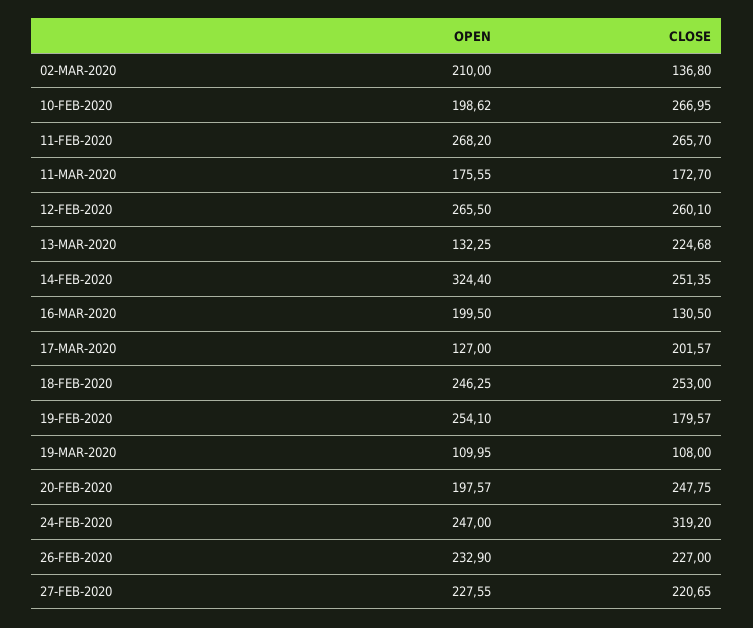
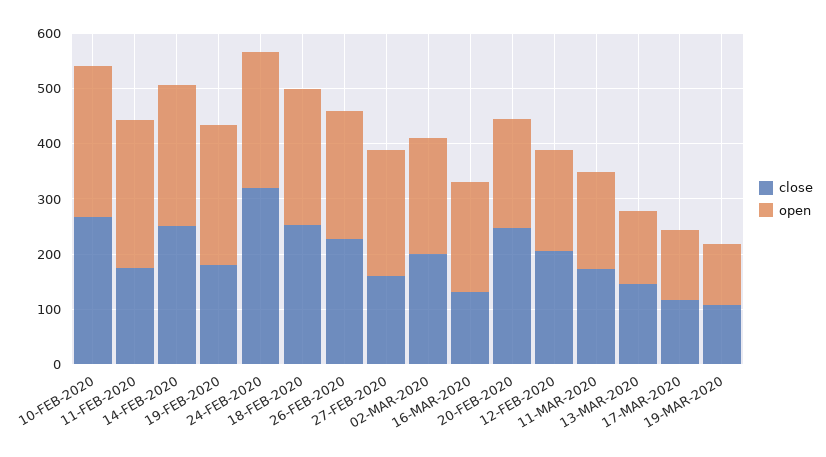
  {
    "OPEN": {
      "02-MAR-2020": 210,
-     "10-FEB-2020": 198.62,
+     "10-FEB-2020": 280,
      "11-FEB-2020": 268.2,
      "11-MAR-2020": 175.55,
-     "12-FEB-2020": 265.5,
+     "12-FEB-2020": 180,
      "13-MAR-2020": 132.25,
-     "14-FEB-2020": 324.4,
+     "14-FEB-2020": 260,
      "16-MAR-2020": 199.5,
      "17-MAR-2020": 127,
      "18-FEB-2020": 246.25,
      "19-FEB-2020": 254.1,
      "19-MAR-2020": 109.95,
      "20-FEB-2020": 197.57,
      "24-FEB-2020": 247,
      "26-FEB-2020": 232.9,
      "27-FEB-2020": 227.55
    },
    "CLOSE": {
-     "02-MAR-2020": 136.8,
+     "02-MAR-2020": 200,
      "10-FEB-2020": 266.95,
-     "11-FEB-2020": 265.7,
+     "11-FEB-2020": 180,
      "11-MAR-2020": 172.7,
-     "12-FEB-2020": 260.1,
+     "12-FEB-2020": 200,
-     "13-MAR-2020": 224.68,
+     "13-MAR-2020": 140,
      "14-FEB-2020": 251.35,
      "16-MAR-2020": 130.5,
-     "17-MAR-2020": 201.57,
+     "17-MAR-2020": 120,
      "18-FEB-2020": 253,
      "19-FEB-2020": 179.57,
      "19-MAR-2020": 108,
      "20-FEB-2020": 247.75,
      "24-FEB-2020": 319.2,
      "26-FEB-2020": 227,
-     "27-FEB-2020": 220.65
+     "27-FEB-2020": 160
    }
  }

